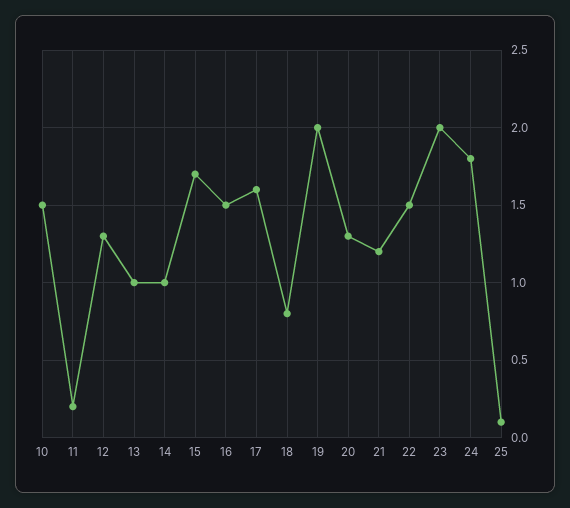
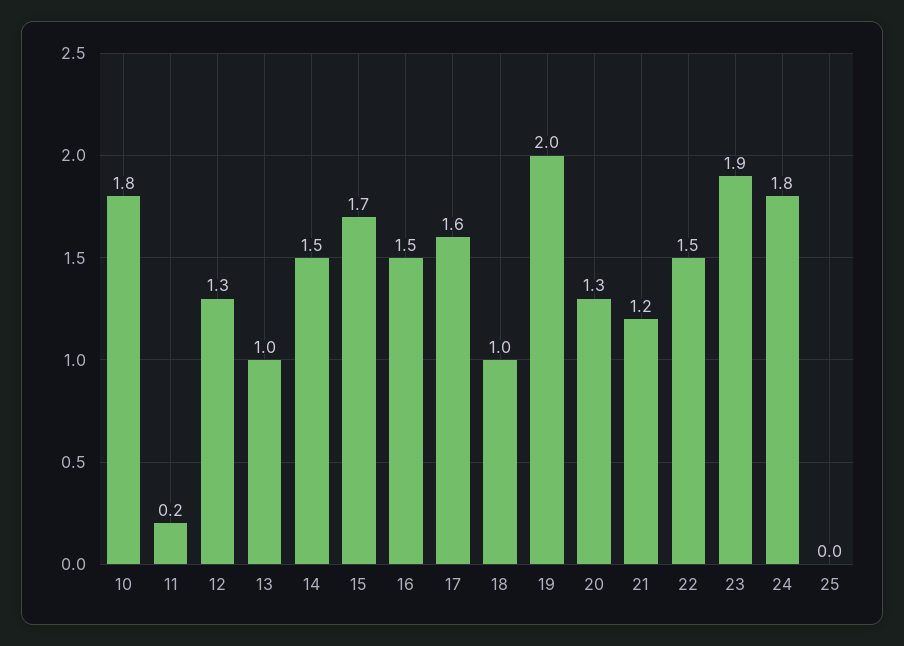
  {
-   "10": 1.5,
+   "10": 1.8,
    "11": 0.2,
    "12": 1.3,
    "13": 1,
-   "14": 1,
+   "14": 1.5,
    "15": 1.7,
    "16": 1.5,
    "17": 1.6,
-   "18": 0.8,
+   "18": 1,
    "19": 2,
    "20": 1.3,
    "21": 1.2,
    "22": 1.5,
-   "23": 2,
+   "23": 1.9,
    "24": 1.8,
-   "25": 0.1
+   "25": 0
  }

